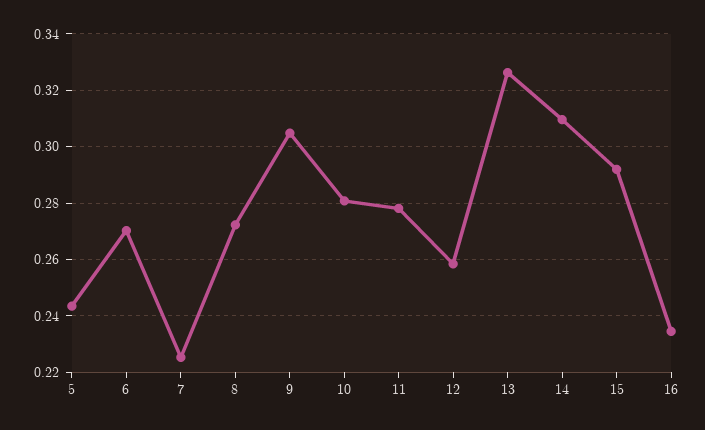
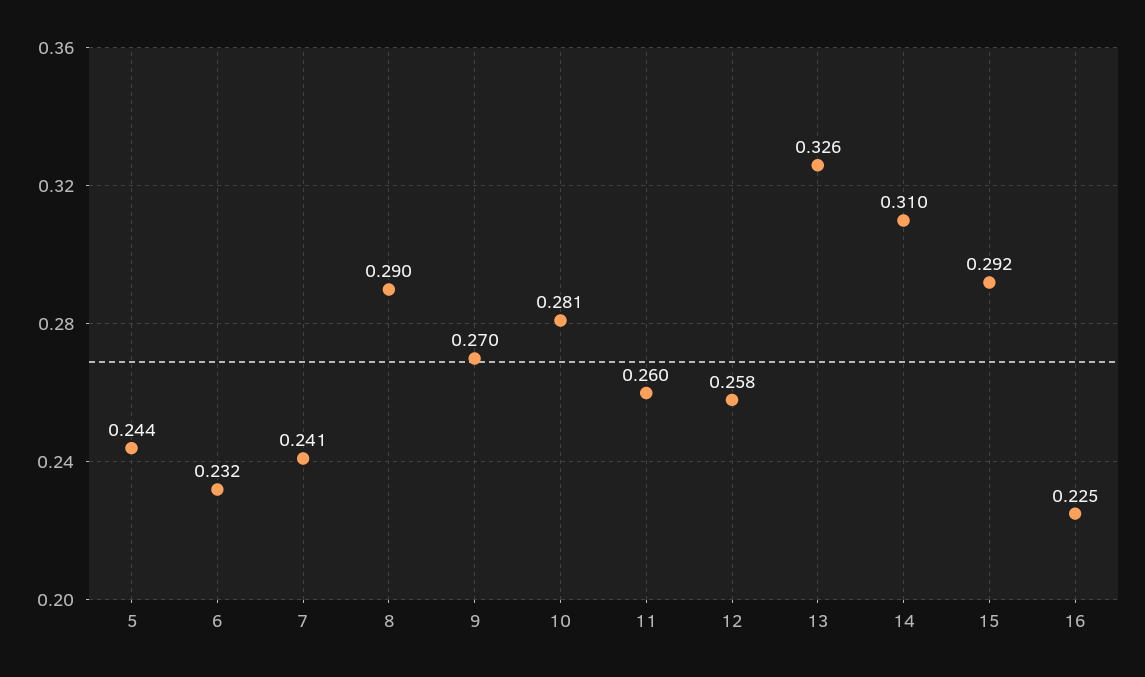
  {
    "5": 0.244,
-   "6": 0.27,
+   "6": 0.232,
-   "7": 0.225,
+   "7": 0.241,
-   "8": 0.2725,
+   "8": 0.29,
-   "9": 0.305,
+   "9": 0.27,
    "10": 0.281,
-   "11": 0.2775,
+   "11": 0.26,
    "12": 0.258,
    "13": 0.326,
    "14": 0.31,
    "15": 0.292,
-   "16": 0.235
+   "16": 0.225
  }

